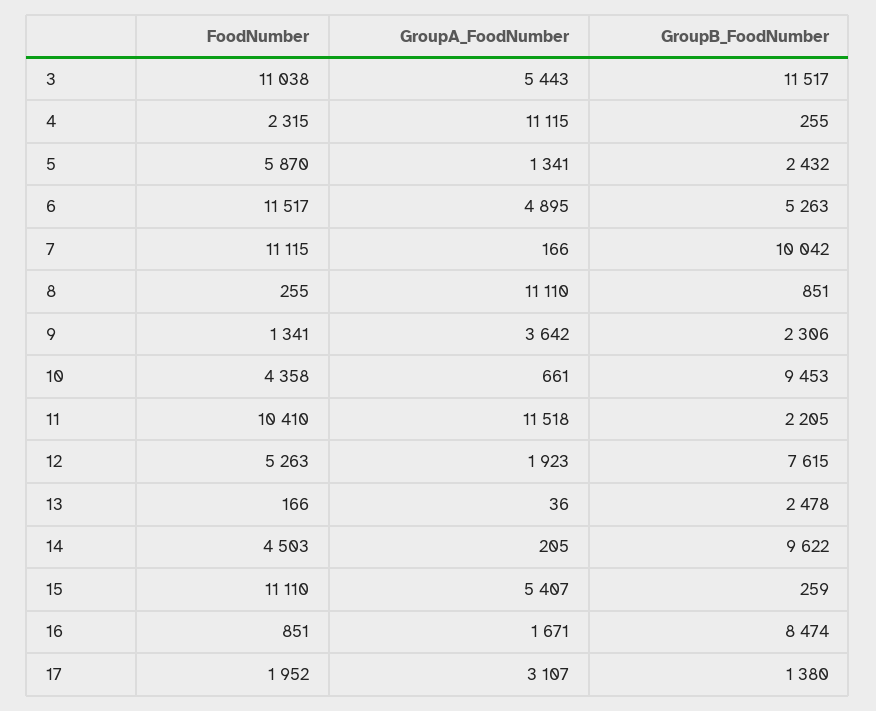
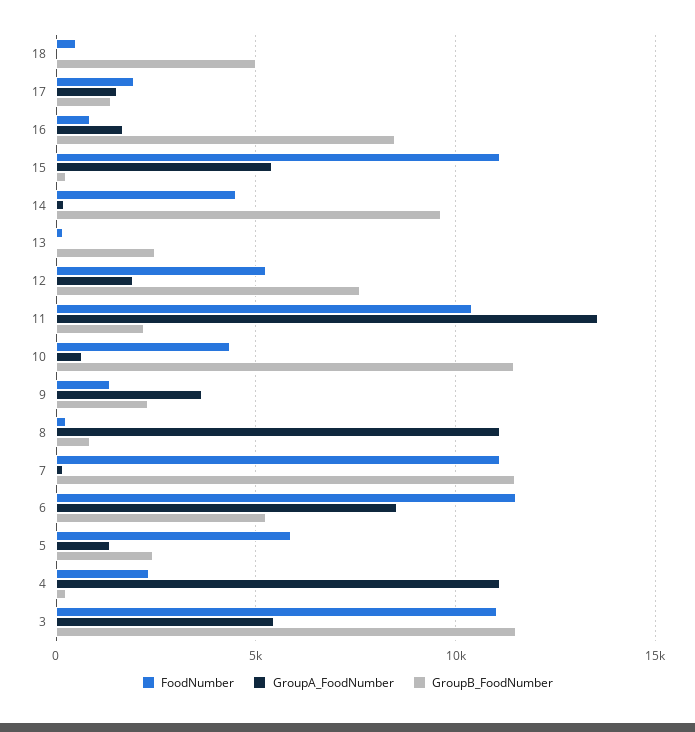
  {
    "FoodNumber": {
      "3": 11038,
      "4": 2315,
      "5": 5870,
      "6": 11517,
      "7": 11115,
      "8": 255,
      "9": 1341,
      "10": 4358,
      "11": 10410,
      "12": 5263,
      "13": 166,
      "14": 4503,
      "15": 11110,
      "16": 851,
-     "17": 1952
+     "17": 1952,
+     "18": 500
    },
    "GroupA_FoodNumber": {
      "3": 5443,
      "4": 11115,
      "5": 1341,
-     "6": 4895,
+     "6": 8500,
      "7": 166,
      "8": 11110,
      "9": 3642,
      "10": 661,
-     "11": 11518,
+     "11": 13500,
      "12": 1923,
      "13": 36,
      "14": 205,
      "15": 5407,
      "16": 1671,
-     "17": 3107
+     "17": 1500,
+     "18": 0
    },
    "GroupB_FoodNumber": {
      "3": 11517,
      "4": 255,
      "5": 2432,
      "6": 5263,
-     "7": 10042,
+     "7": 11500,
      "8": 851,
      "9": 2306,
-     "10": 9453,
+     "10": 11500,
      "11": 2205,
      "12": 7615,
      "13": 2478,
      "14": 9622,
      "15": 259,
      "16": 8474,
-     "17": 1380
+     "17": 1380,
+     "18": 5000
    }
  }

